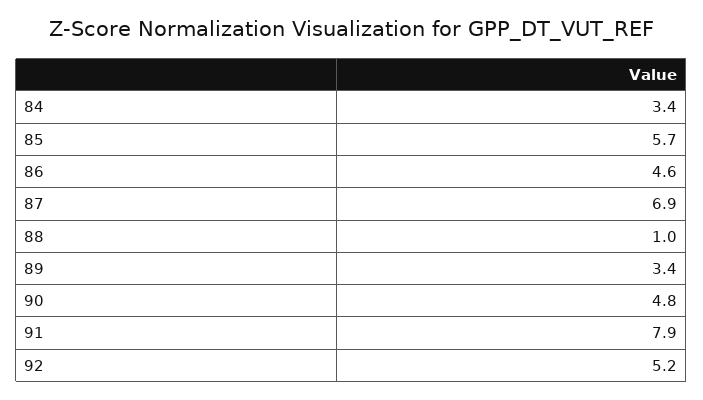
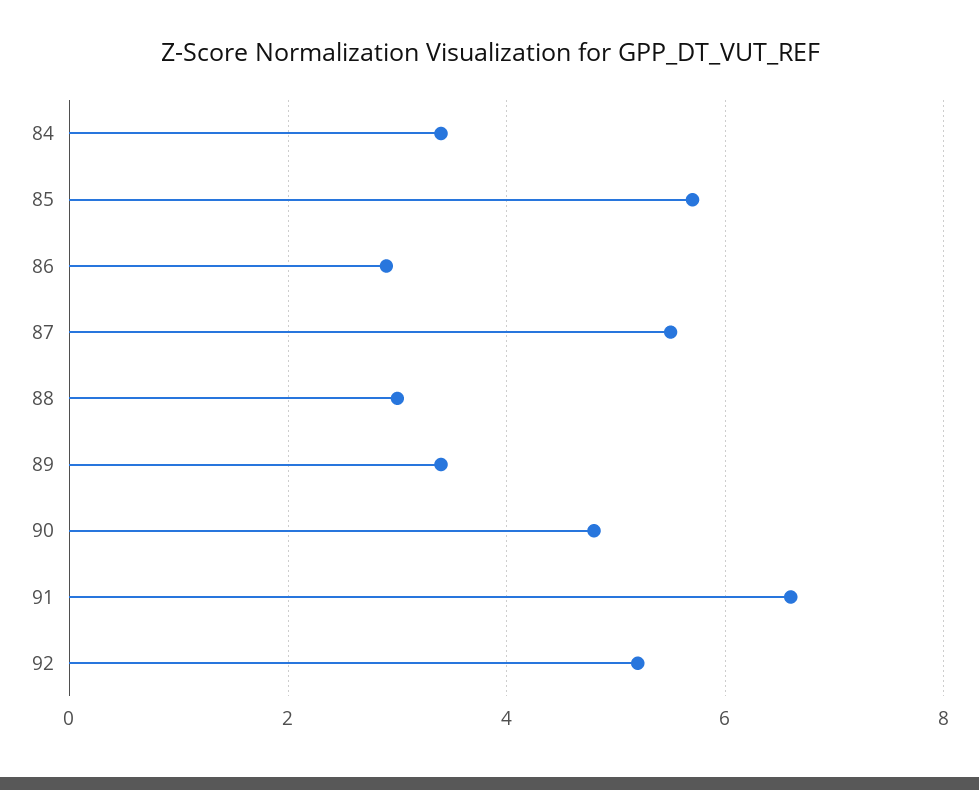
  {
    "84": 3.4,
    "85": 5.7,
-   "86": 4.6,
+   "86": 3,
-   "87": 6.9,
+   "87": 5.5,
-   "88": 1,
+   "88": 3,
    "89": 3.4,
    "90": 4.8,
-   "91": 7.9,
+   "91": 6.5,
    "92": 5.2
  }

